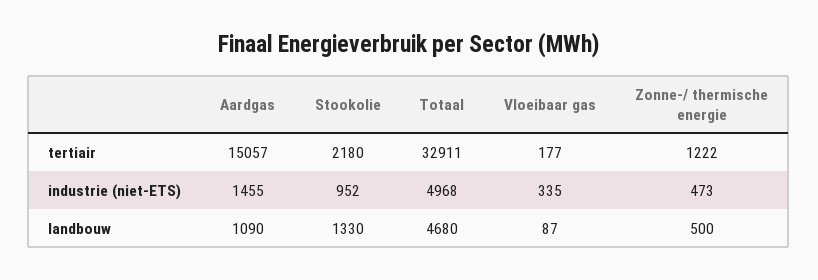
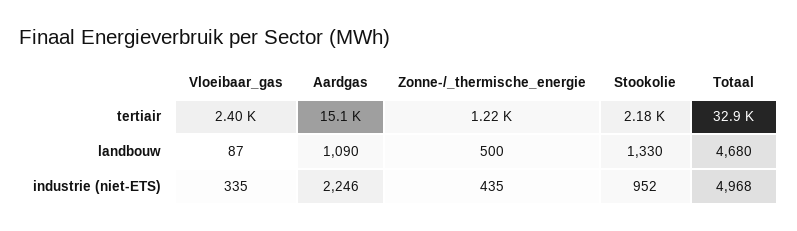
  {
    "Aardgas": {
      "tertiair": 15057,
-     "industrie (niet-ETS)": 1455,
+     "industrie (niet-ETS)": 2246,
      "landbouw": 1090
    },
    "Stookolie": {
      "tertiair": 2180,
      "industrie (niet-ETS)": 952,
      "landbouw": 1330
    },
    "Totaal": {
      "tertiair": 32911,
      "industrie (niet-ETS)": 4968,
      "landbouw": 4680
    },
    "Vloeibaar gas": {
-     "tertiair": 177,
+     "tertiair": 2400,
      "industrie (niet-ETS)": 335,
      "landbouw": 87
    },
    "Zonne-/ thermische energie": {
      "tertiair": 1222,
-     "industrie (niet-ETS)": 473,
+     "industrie (niet-ETS)": 435,
      "landbouw": 500
    }
  }

